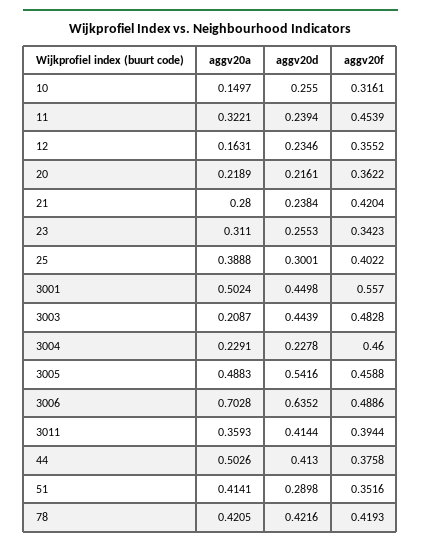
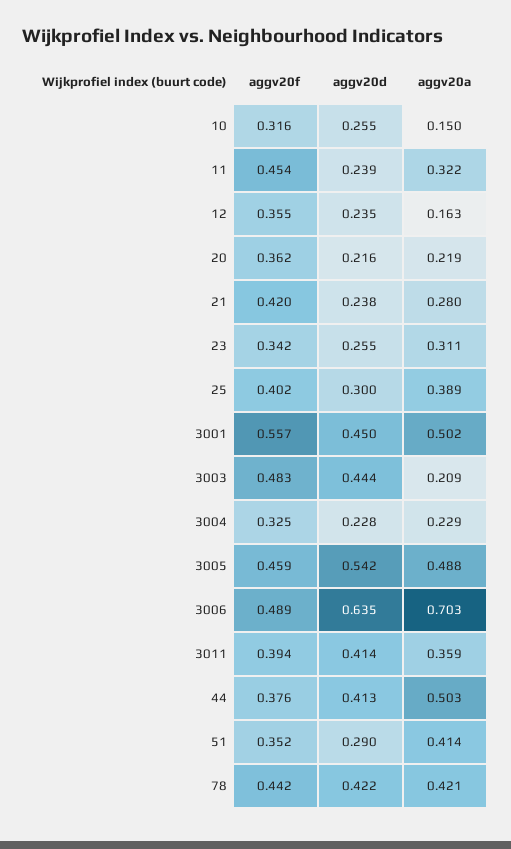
  {
    "aggv20a": {
      "10": 0.1497,
      "11": 0.3221,
      "12": 0.1631,
      "20": 0.2189,
      "21": 0.28,
      "23": 0.311,
      "25": 0.3888,
      "3001": 0.5024,
      "3003": 0.2087,
      "3004": 0.2291,
      "3005": 0.4883,
      "3006": 0.7028,
      "3011": 0.3593,
      "44": 0.5026,
      "51": 0.4141,
      "78": 0.4205
    },
    "aggv20d": {
      "10": 0.255,
      "11": 0.2394,
      "12": 0.2346,
      "20": 0.2161,
      "21": 0.2384,
      "23": 0.2553,
      "25": 0.3001,
      "3001": 0.4498,
      "3003": 0.4439,
      "3004": 0.2278,
      "3005": 0.5416,
      "3006": 0.6352,
      "3011": 0.4144,
      "44": 0.413,
      "51": 0.2898,
      "78": 0.4216
    },
    "aggv20f": {
      "10": 0.3161,
      "11": 0.4539,
      "12": 0.3552,
      "20": 0.3622,
      "21": 0.4204,
      "23": 0.3423,
      "25": 0.4022,
      "3001": 0.557,
      "3003": 0.4828,
-     "3004": 0.46,
+     "3004": 0.325,
      "3005": 0.4588,
      "3006": 0.4886,
      "3011": 0.3944,
      "44": 0.3758,
      "51": 0.3516,
-     "78": 0.4193
+     "78": 0.442
    }
  }

